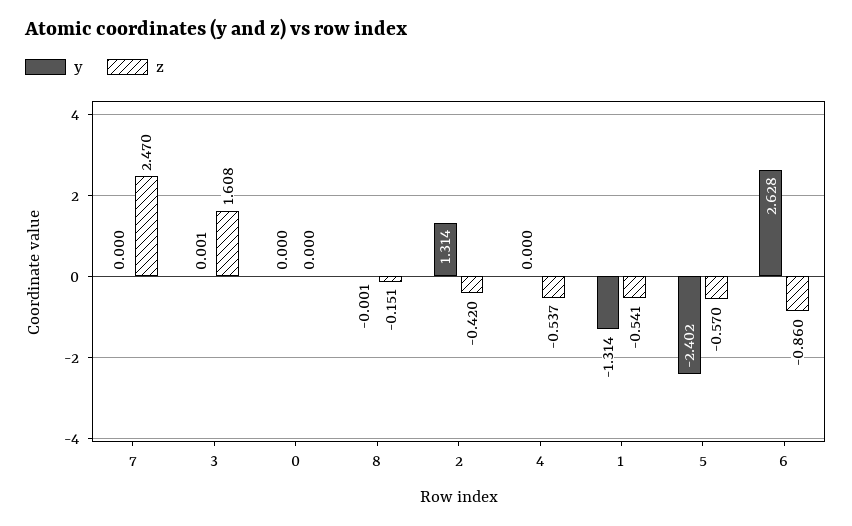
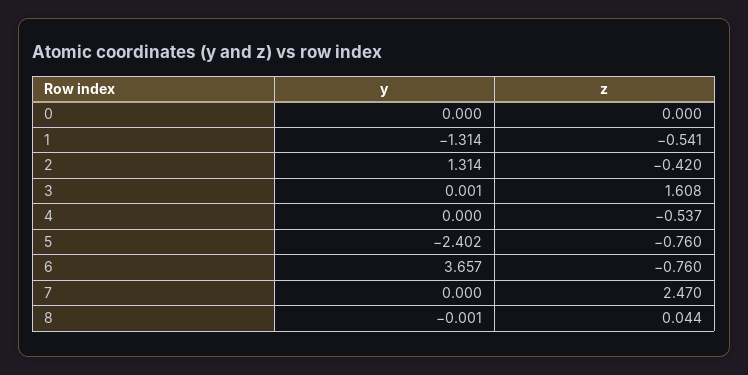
  {
    "y": {
      "7": 0,
      "3": 0.001,
      "0": 0,
      "8": -0.001,
      "2": 1.314,
      "4": 0,
      "1": -1.314,
      "5": -2.402,
-     "6": 2.628
+     "6": 3.657
    },
    "z": {
      "7": 2.47,
      "3": 1.608,
      "0": 0,
-     "8": -0.151,
+     "8": 0.044,
      "2": -0.42,
      "4": -0.537,
      "1": -0.541,
-     "5": -0.57,
+     "5": -0.76,
-     "6": -0.86
+     "6": -0.76
    }
  }

